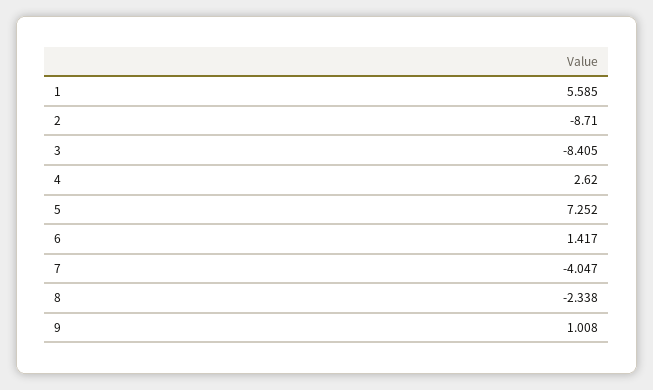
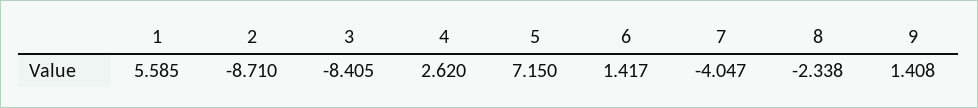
  {
    "1": 5.585,
    "2": -8.71,
    "3": -8.405,
    "4": 2.62,
-   "5": 7.252,
+   "5": 7.15,
    "6": 1.417,
    "7": -4.047,
    "8": -2.338,
-   "9": 1.008
+   "9": 1.408
  }

